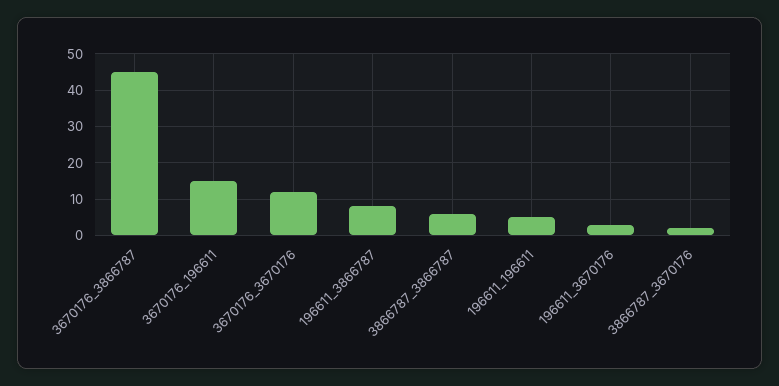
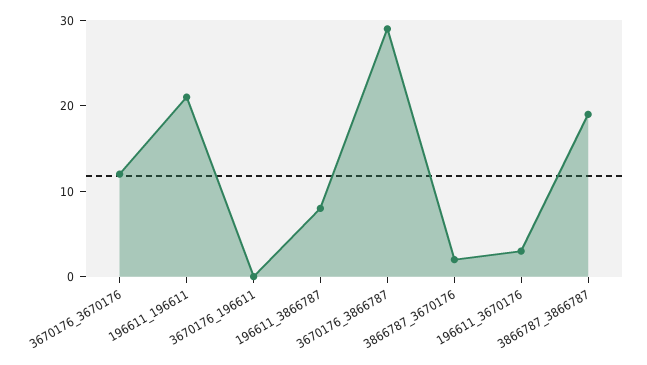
  {
-   "3670176_3866787": 45,
+   "3670176_3866787": 29,
-   "3670176_196611": 15,
+   "3670176_196611": 0,
    "3670176_3670176": 12,
    "196611_3866787": 8,
-   "3866787_3866787": 5,
+   "3866787_3866787": 19,
-   "196611_196611": 5,
+   "196611_196611": 21,
    "196611_3670176": 3,
    "3866787_3670176": 2
  }

